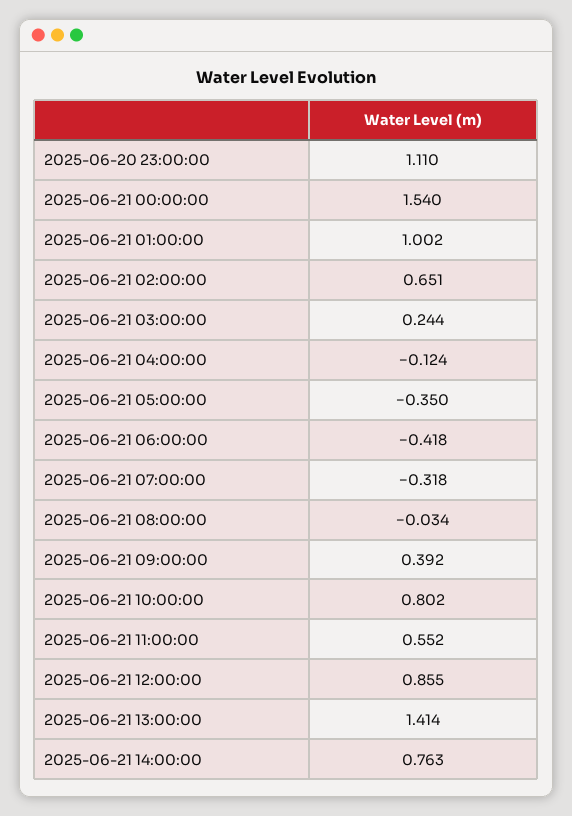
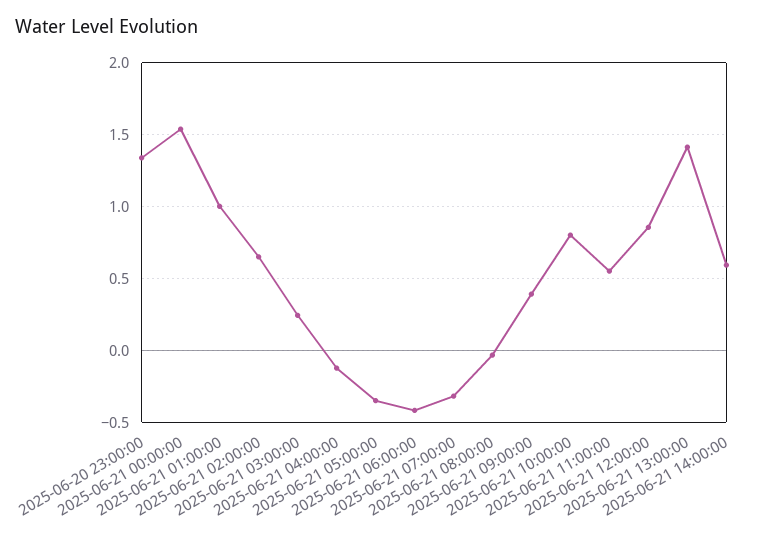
  {
-   "2025-06-20 23:00:00": 1.11,
+   "2025-06-20 23:00:00": 1.35,
    "2025-06-21 00:00:00": 1.54,
    "2025-06-21 01:00:00": 1.002,
    "2025-06-21 02:00:00": 0.651,
    "2025-06-21 03:00:00": 0.244,
    "2025-06-21 04:00:00": -0.124,
    "2025-06-21 05:00:00": -0.35,
    "2025-06-21 06:00:00": -0.418,
    "2025-06-21 07:00:00": -0.318,
    "2025-06-21 08:00:00": -0.034,
    "2025-06-21 09:00:00": 0.392,
    "2025-06-21 10:00:00": 0.802,
    "2025-06-21 11:00:00": 0.552,
    "2025-06-21 12:00:00": 0.855,
    "2025-06-21 13:00:00": 1.414,
-   "2025-06-21 14:00:00": 0.763
+   "2025-06-21 14:00:00": 0.6
  }

